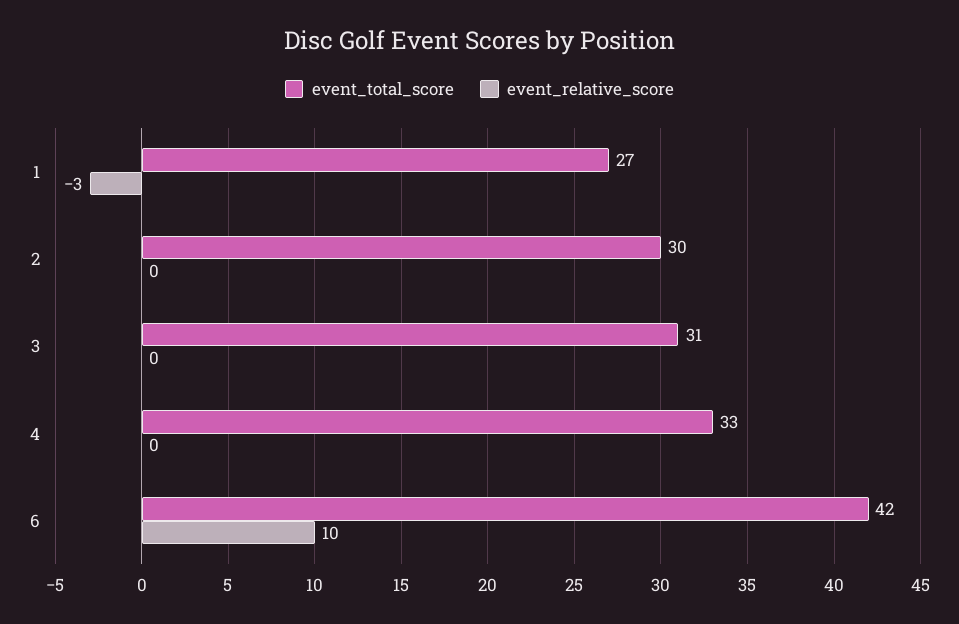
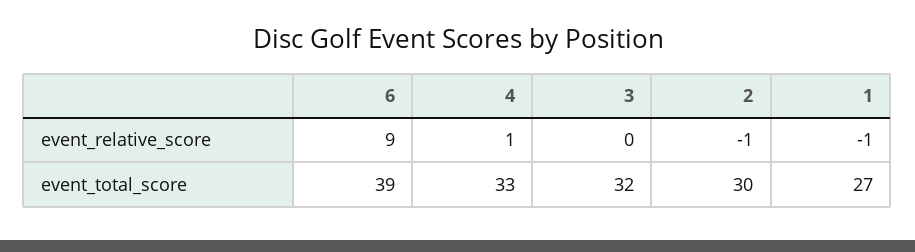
  {
    "event_total_score": {
      "1": 27,
      "2": 30,
-     "3": 31,
+     "3": 32,
      "4": 33,
-     "6": 42
+     "6": 39
    },
    "event_relative_score": {
-     "1": -3,
+     "1": -1,
-     "2": 0,
+     "2": -1,
      "3": 0,
-     "4": 0,
+     "4": 1,
-     "6": 10
+     "6": 9
    }
  }

